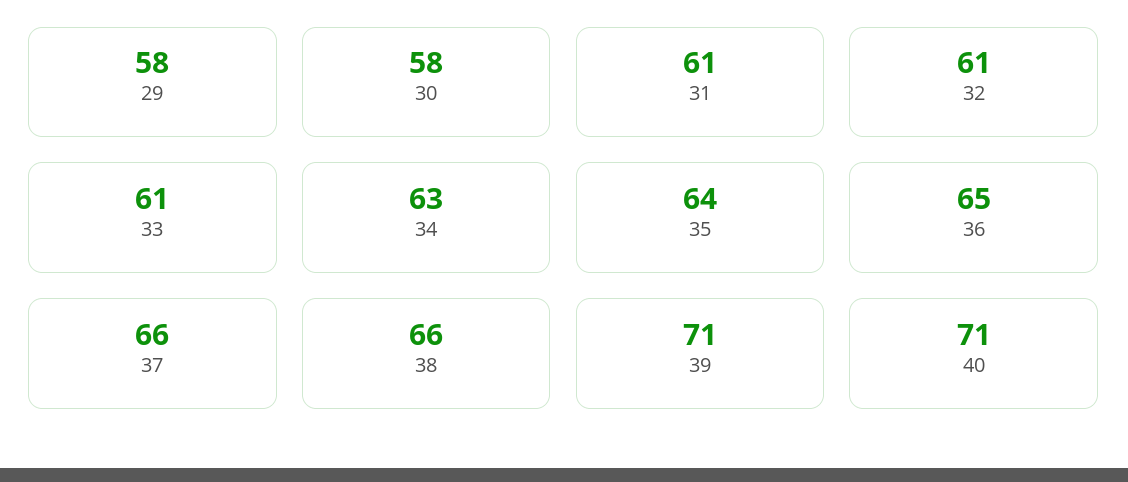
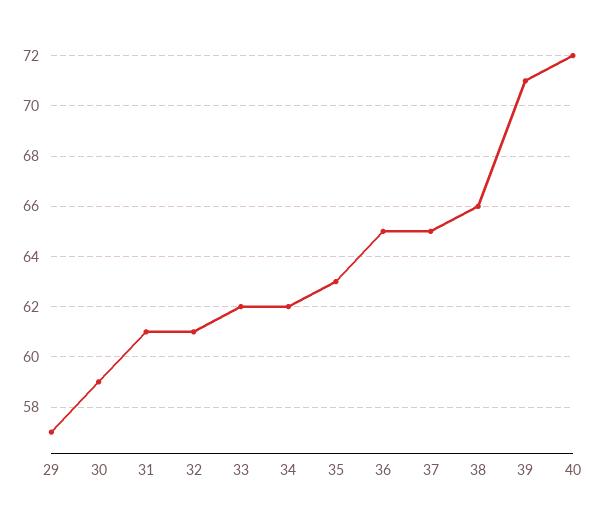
  {
-   "29": 58,
+   "29": 57,
-   "30": 58,
+   "30": 59,
    "31": 61,
    "32": 61,
-   "33": 61,
+   "33": 62,
-   "34": 63,
+   "34": 62,
-   "35": 64,
+   "35": 63,
    "36": 65,
-   "37": 66,
+   "37": 65,
    "38": 66,
    "39": 71,
-   "40": 71
+   "40": 72
  }

